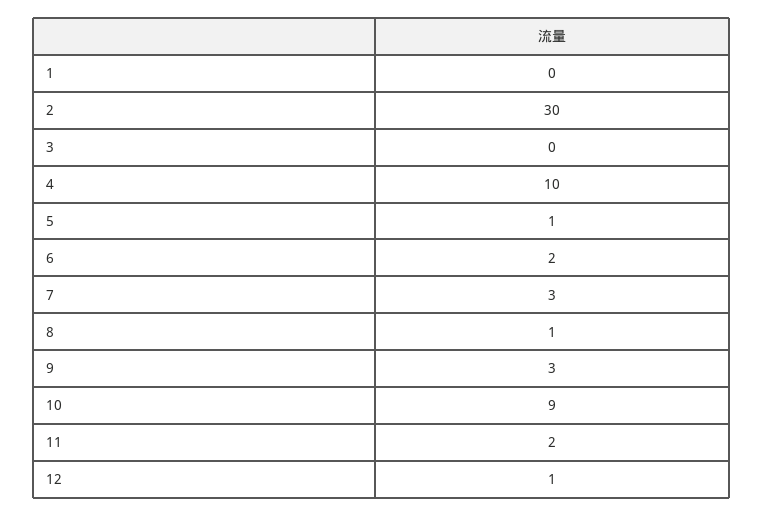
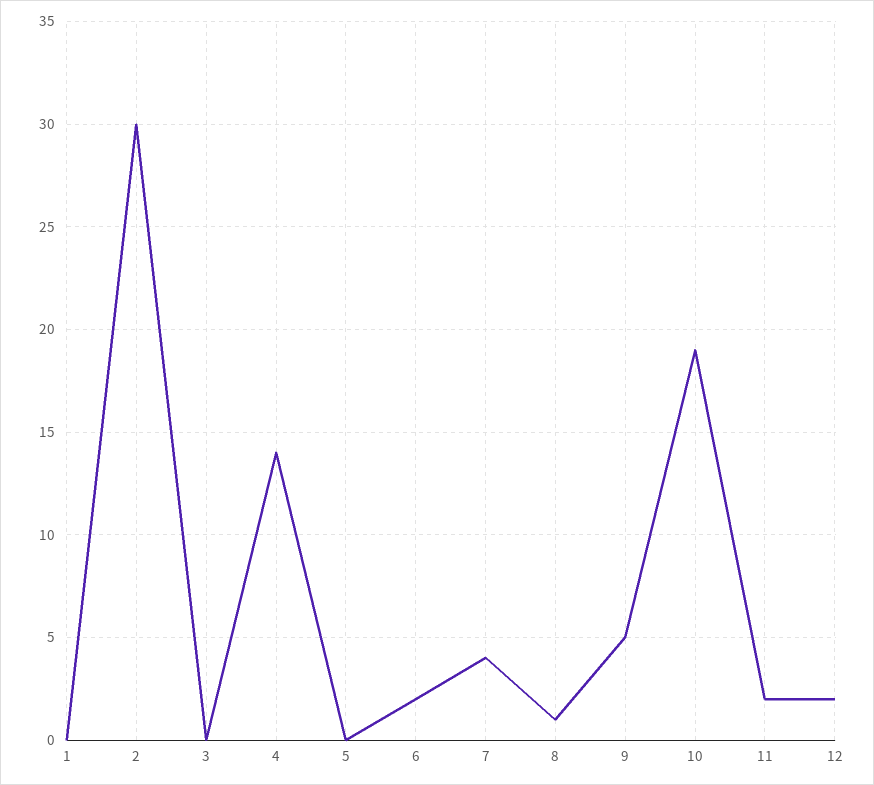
  {
    "1": 0,
    "2": 30,
    "3": 0,
-   "4": 10,
+   "4": 14,
-   "5": 1,
+   "5": 0,
    "6": 2,
-   "7": 3,
+   "7": 4,
    "8": 1,
-   "9": 3,
+   "9": 5,
-   "10": 9,
+   "10": 19,
    "11": 2,
-   "12": 1
+   "12": 2
  }

